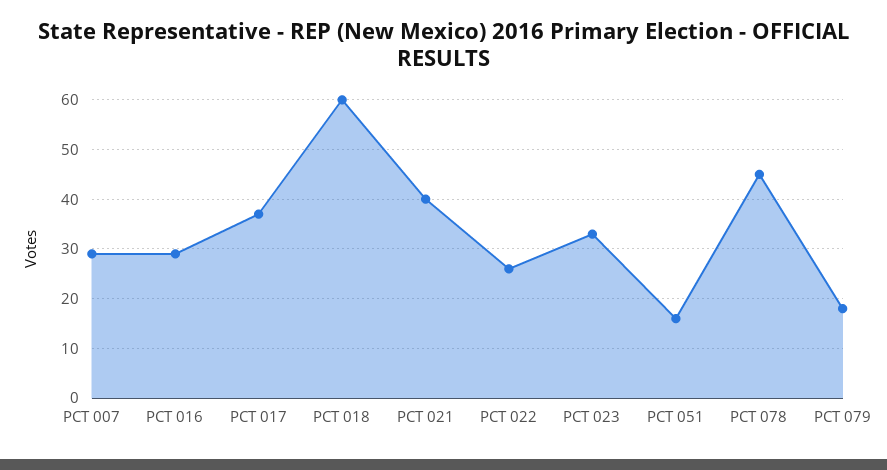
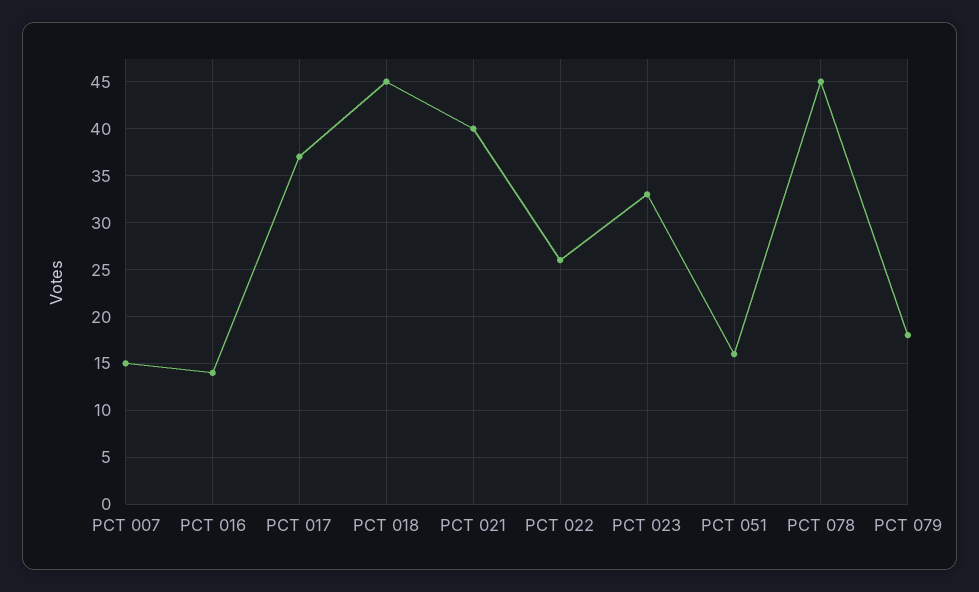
  {
-   "PCT 007": 30,
+   "PCT 007": 15,
-   "PCT 016": 30,
+   "PCT 016": 14,
    "PCT 017": 37,
-   "PCT 018": 60,
+   "PCT 018": 45,
    "PCT 021": 40,
    "PCT 022": 26,
    "PCT 023": 33,
    "PCT 051": 16,
    "PCT 078": 45,
    "PCT 079": 18
  }

